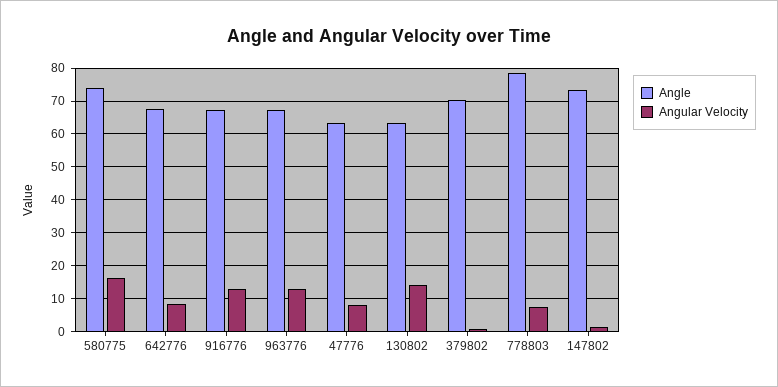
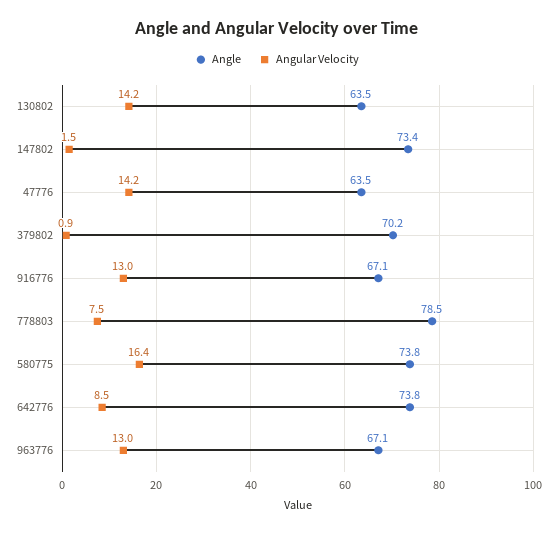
  {
    "Angle": {
      "580775": 73.8,
-     "642776": 68,
+     "642776": 73.8,
      "916776": 67.1,
      "963776": 67.1,
      "47776": 63.5,
      "130802": 63.5,
      "379802": 70.2,
      "778803": 78.5,
      "147802": 73.4
    },
    "Angular Velocity": {
      "580775": 16.4,
      "642776": 8.5,
      "916776": 13,
      "963776": 13,
-     "47776": 8,
+     "47776": 14.2,
      "130802": 14.2,
      "379802": 0.9,
      "778803": 7.5,
      "147802": 1.5
    }
  }

